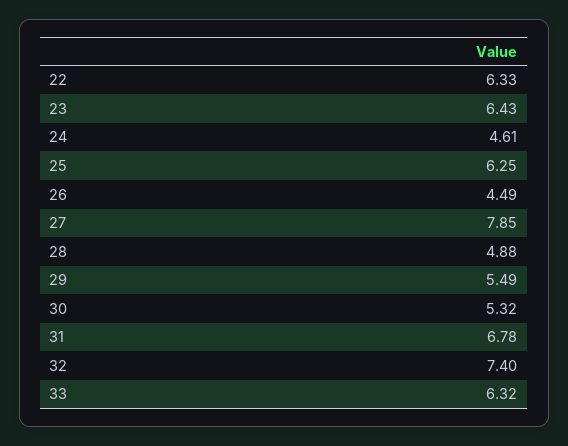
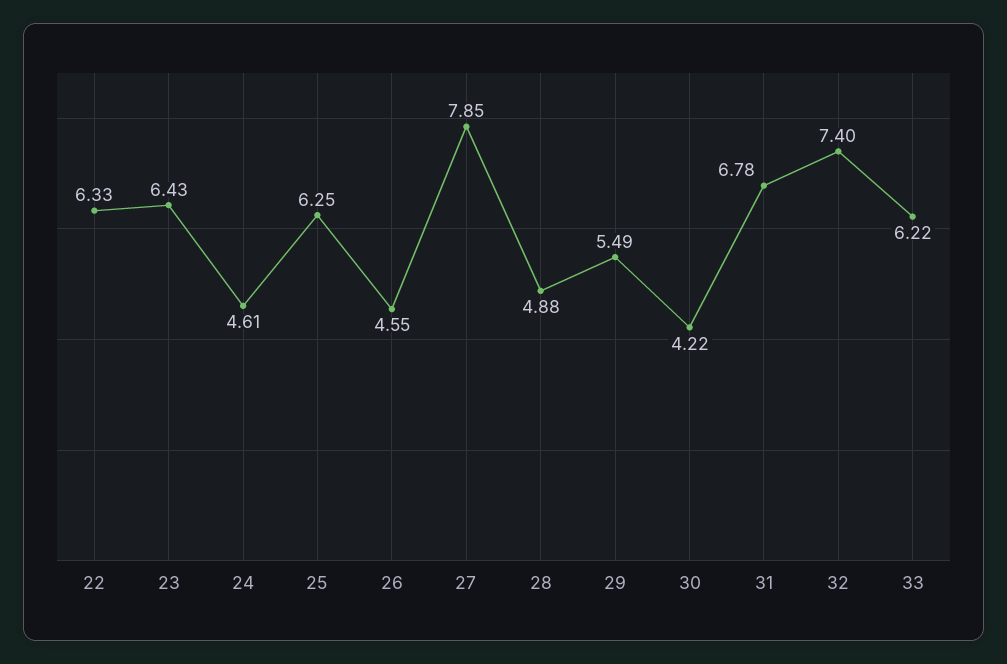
  {
    "22": 6.33,
    "23": 6.43,
    "24": 4.61,
    "25": 6.25,
-   "26": 4.49,
+   "26": 4.55,
    "27": 7.85,
    "28": 4.88,
    "29": 5.49,
-   "30": 5.32,
+   "30": 4.22,
    "31": 6.78,
    "32": 7.4,
-   "33": 6.32
+   "33": 6.22
  }

